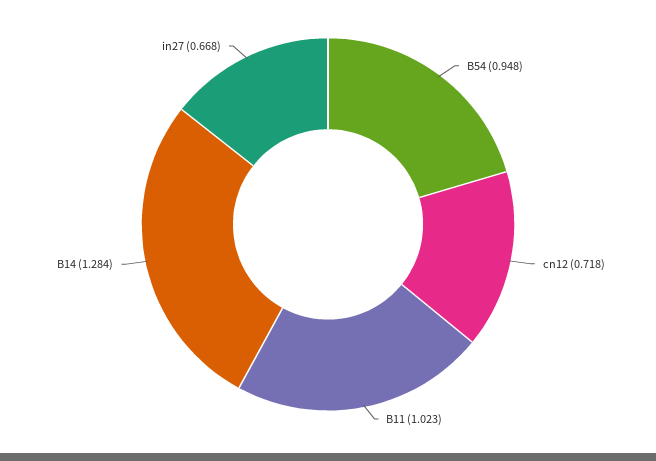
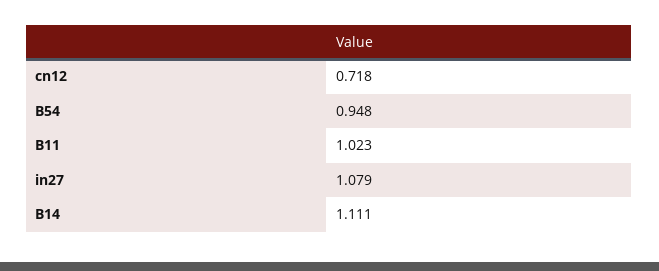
  {
    "B54": 0.948,
    "cn12": 0.718,
    "B11": 1.023,
-   "B14": 1.284,
+   "B14": 1.111,
-   "in27": 0.668
+   "in27": 1.079
  }

